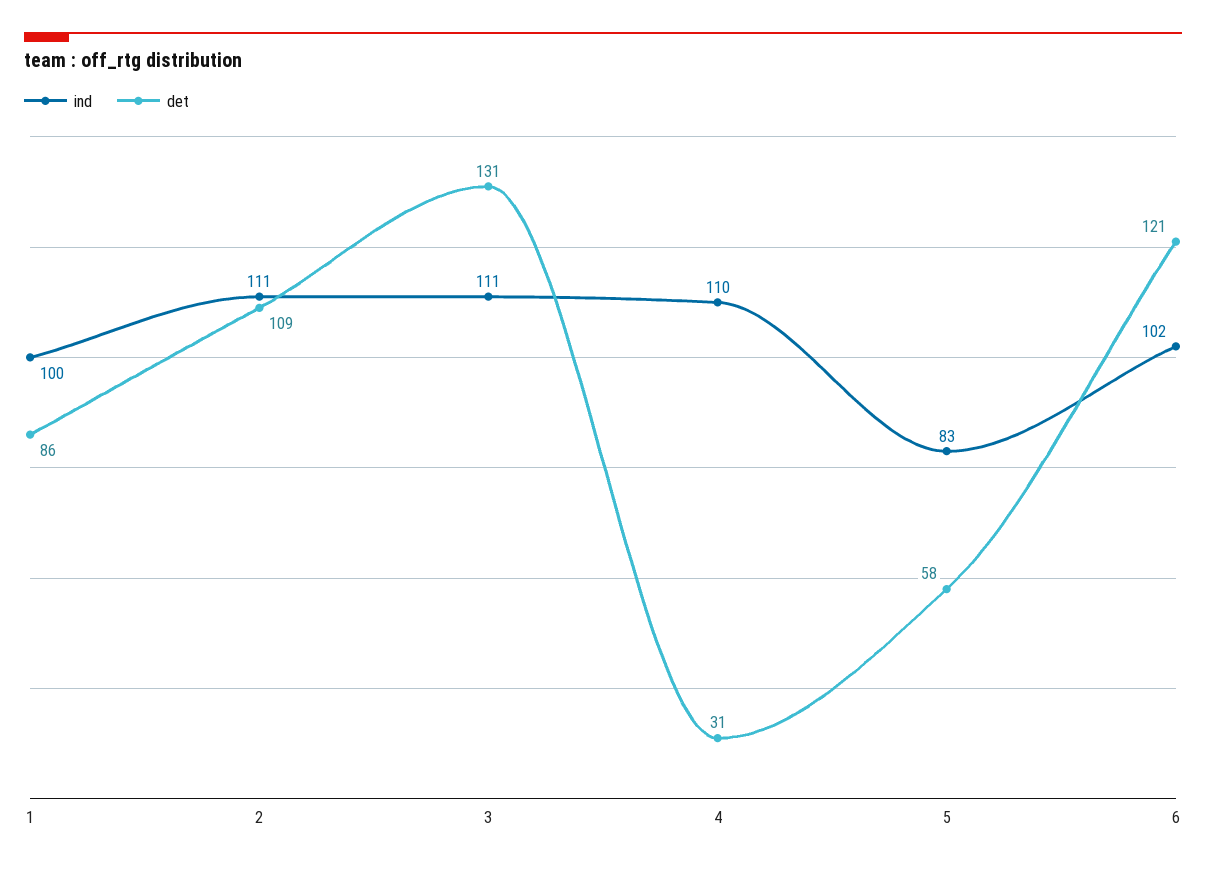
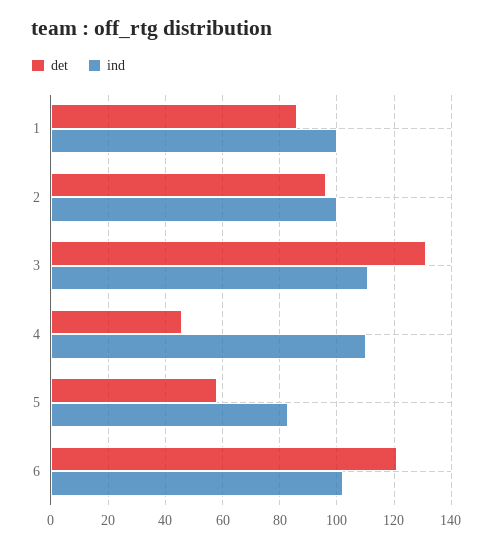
  {
    "ind": {
      "1": 100,
-     "2": 111,
+     "2": 100,
      "3": 111,
      "4": 110,
      "5": 83,
      "6": 102
    },
    "det": {
      "1": 86,
-     "2": 109,
+     "2": 95,
      "3": 131,
-     "4": 31,
+     "4": 45,
      "5": 58,
      "6": 121
    }
  }

